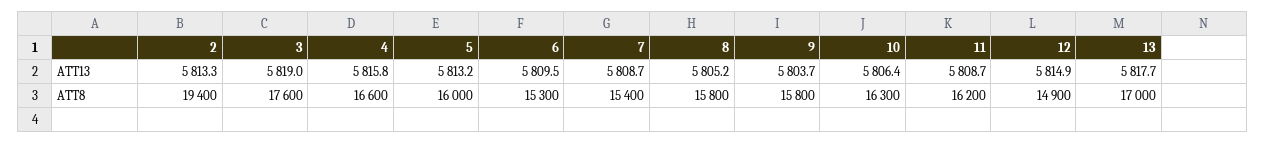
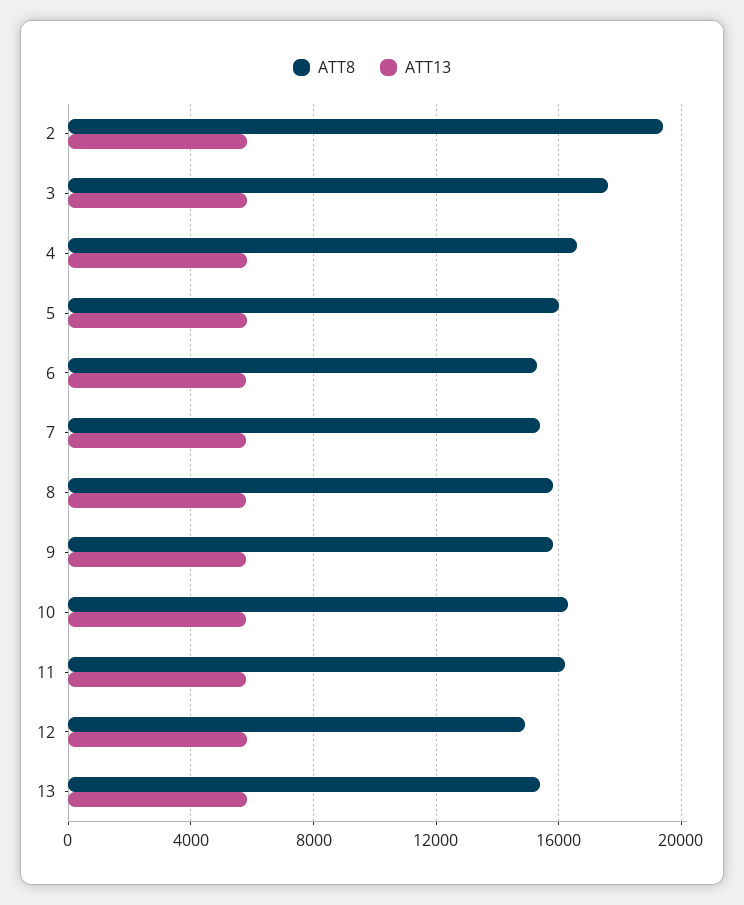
  {
    "ATT13": {
      "2": 5813.3,
      "3": 5819,
      "4": 5815.8,
      "5": 5813.2,
      "6": 5809.5,
      "7": 5808.7,
      "8": 5805.2,
      "9": 5803.7,
      "10": 5806.4,
      "11": 5808.7,
      "12": 5814.9,
      "13": 5817.7
    },
    "ATT8": {
      "2": 19400,
      "3": 17600,
      "4": 16600,
      "5": 16000,
      "6": 15300,
      "7": 15400,
      "8": 15800,
      "9": 15800,
      "10": 16300,
      "11": 16200,
      "12": 14900,
-     "13": 17000
+     "13": 15500
    }
  }

